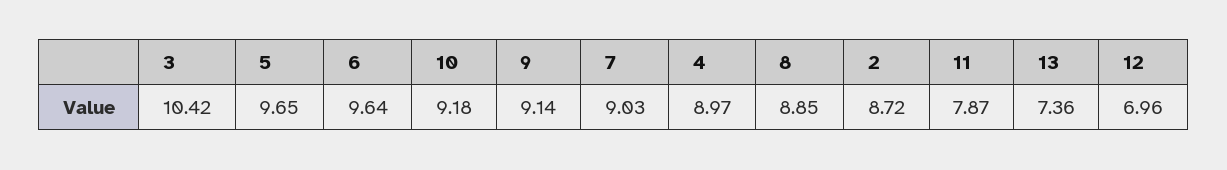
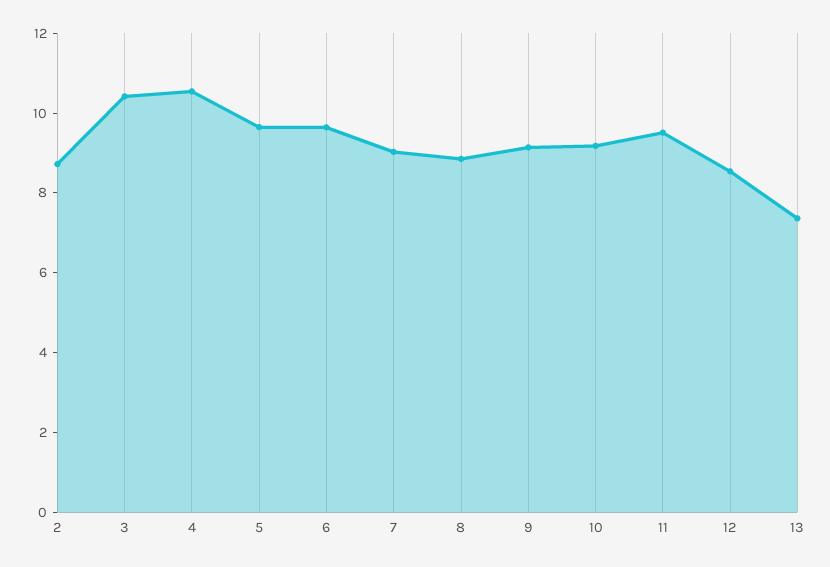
  {
    "3": 10.42,
    "5": 9.65,
    "6": 9.64,
    "10": 9.18,
    "9": 9.14,
    "7": 9.03,
-   "4": 8.97,
+   "4": 10.5,
    "8": 8.85,
    "2": 8.72,
-   "11": 7.87,
+   "11": 9.5,
    "13": 7.36,
-   "12": 6.96
+   "12": 8.5
  }

